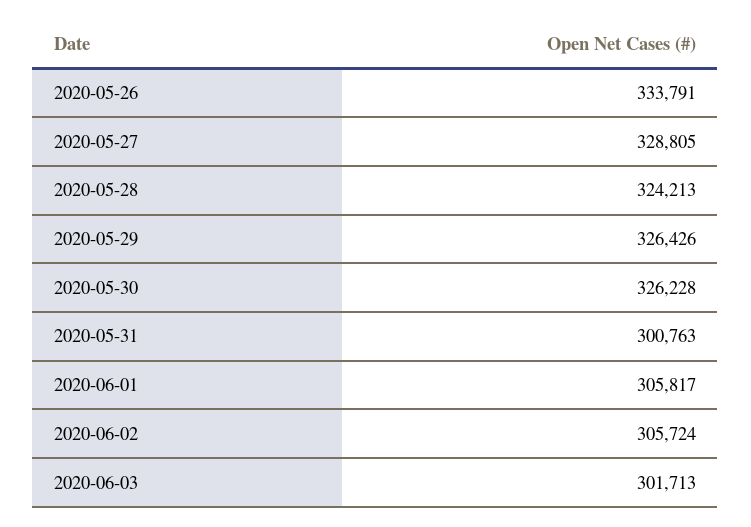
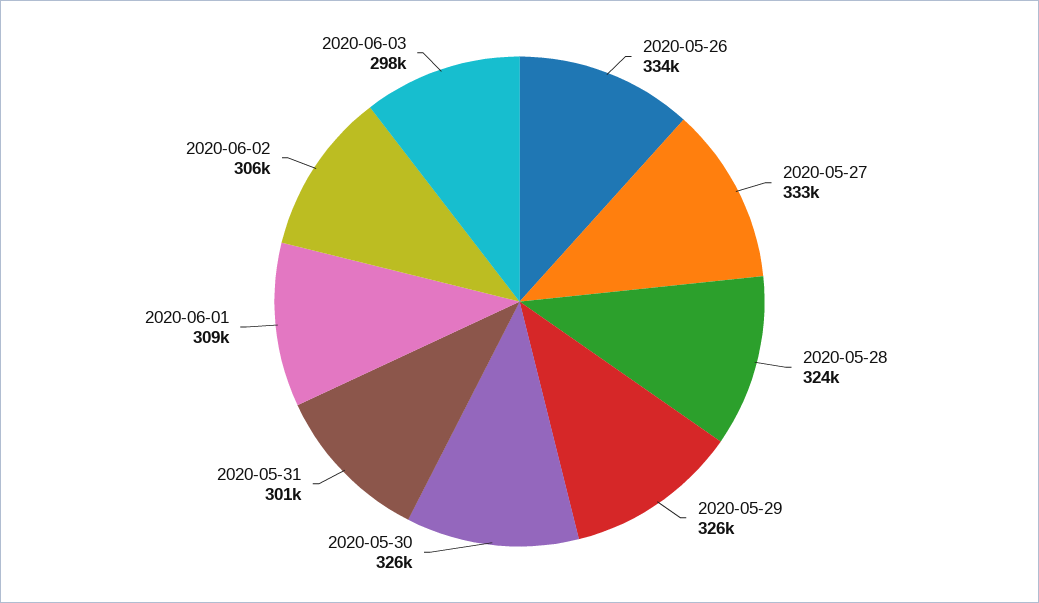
  {
    "2020-05-26": 333791,
-   "2020-05-27": 328805,
+   "2020-05-27": 333000,
    "2020-05-28": 324213,
    "2020-05-29": 326426,
    "2020-05-30": 326228,
    "2020-05-31": 300763,
-   "2020-06-01": 305817,
+   "2020-06-01": 309000,
    "2020-06-02": 305724,
-   "2020-06-03": 301713
+   "2020-06-03": 298000
  }

